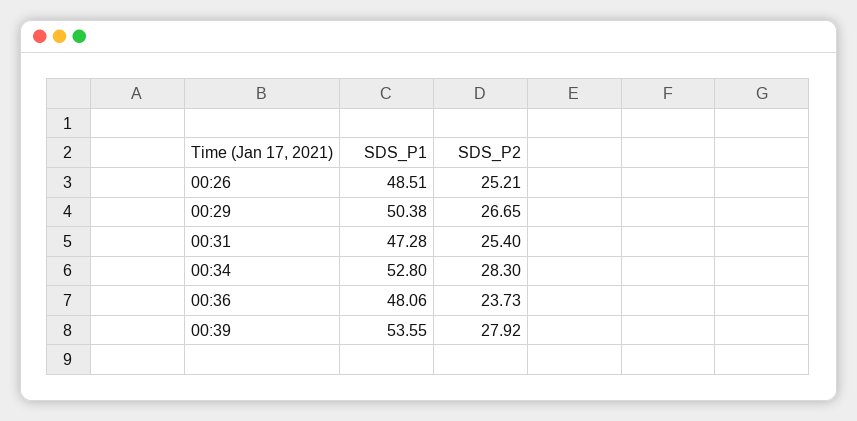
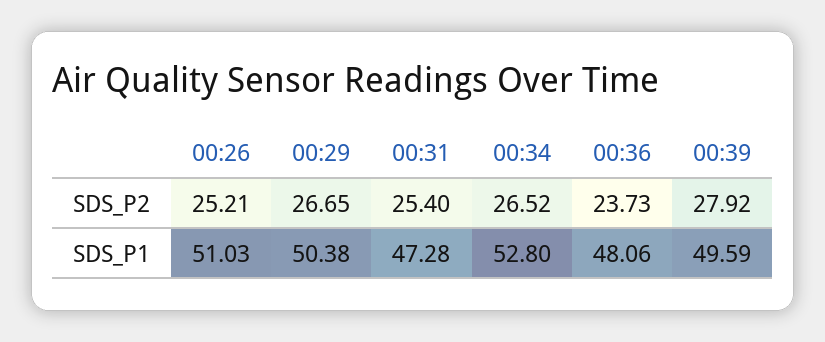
  {
    "SDS_P1": {
-     "00:26": 48.51,
+     "00:26": 51.03,
      "00:29": 50.38,
      "00:31": 47.28,
      "00:34": 52.8,
      "00:36": 48.06,
-     "00:39": 53.55
+     "00:39": 49.59
    },
    "SDS_P2": {
      "00:26": 25.21,
      "00:29": 26.65,
      "00:31": 25.4,
-     "00:34": 28.3,
+     "00:34": 26.52,
      "00:36": 23.73,
      "00:39": 27.92
    }
  }

